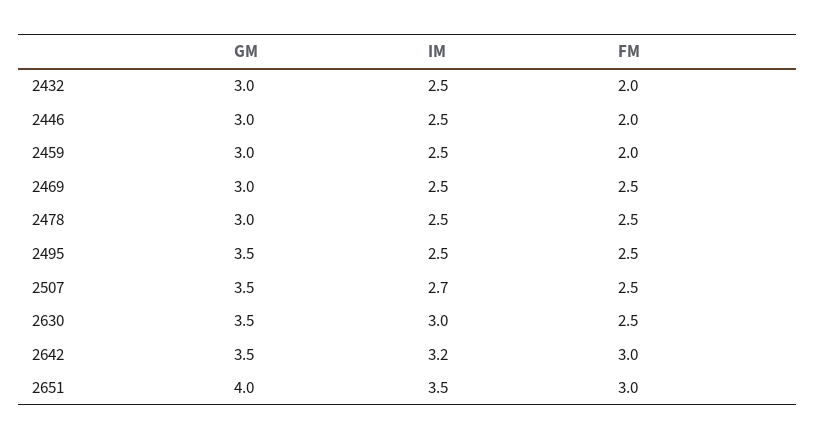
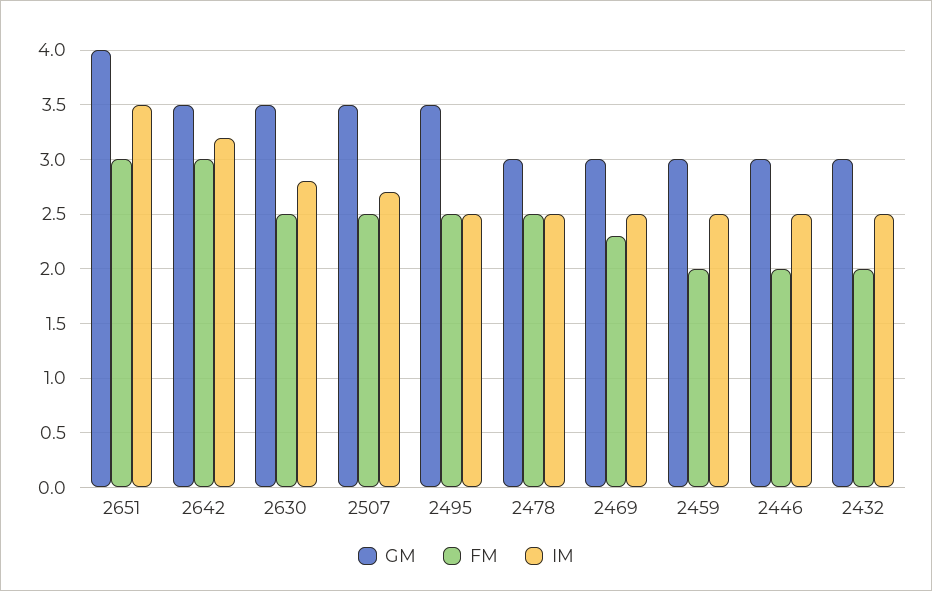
  {
    "GM": {
      "2432": 3,
      "2446": 3,
      "2459": 3,
      "2469": 3,
      "2478": 3,
      "2495": 3.5,
      "2507": 3.5,
      "2630": 3.5,
      "2642": 3.5,
      "2651": 4
    },
    "IM": {
      "2432": 2.5,
      "2446": 2.5,
      "2459": 2.5,
      "2469": 2.5,
      "2478": 2.5,
      "2495": 2.5,
      "2507": 2.7,
-     "2630": 3,
+     "2630": 2.8,
      "2642": 3.2,
      "2651": 3.5
    },
    "FM": {
      "2432": 2,
      "2446": 2,
      "2459": 2,
-     "2469": 2.5,
+     "2469": 2.3,
      "2478": 2.5,
      "2495": 2.5,
      "2507": 2.5,
      "2630": 2.5,
      "2642": 3,
      "2651": 3
    }
  }

